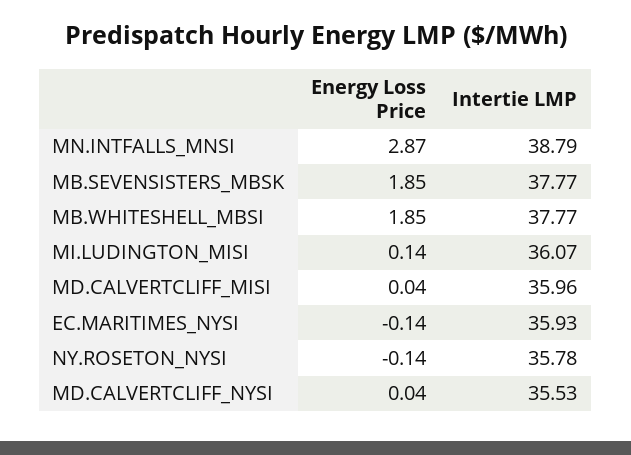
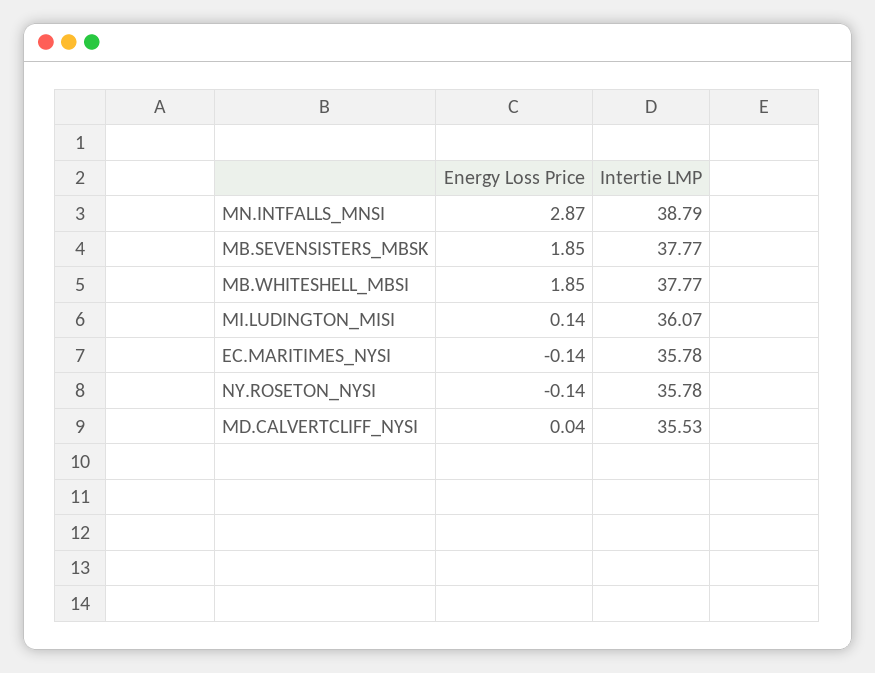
  {
    "Energy Loss Price": {
      "MN.INTFALLS_MNSI": 2.87,
      "MB.SEVENSISTERS_MBSK": 1.85,
      "MB.WHITESHELL_MBSI": 1.85,
      "MI.LUDINGTON_MISI": 0.14,
-     "MD.CALVERTCLIFF_MISI": 0.04,
      "EC.MARITIMES_NYSI": -0.14,
      "NY.ROSETON_NYSI": -0.14,
      "MD.CALVERTCLIFF_NYSI": 0.04
    },
    "Intertie LMP": {
      "MN.INTFALLS_MNSI": 38.79,
      "MB.SEVENSISTERS_MBSK": 37.77,
      "MB.WHITESHELL_MBSI": 37.77,
      "MI.LUDINGTON_MISI": 36.07,
-     "MD.CALVERTCLIFF_MISI": 35.96,
-     "EC.MARITIMES_NYSI": 35.93,
+     "EC.MARITIMES_NYSI": 35.78,
      "NY.ROSETON_NYSI": 35.78,
      "MD.CALVERTCLIFF_NYSI": 35.53
    }
  }

